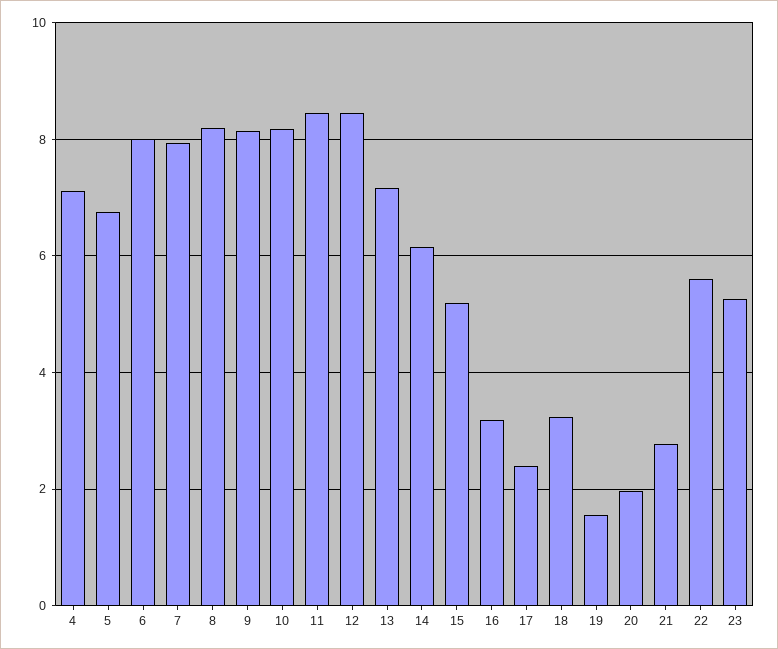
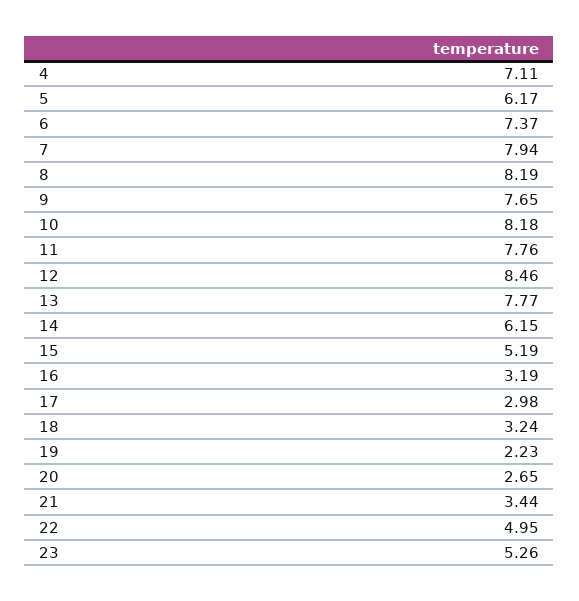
  {
    "4": 7.11,
-   "5": 6.8,
+   "5": 6.17,
-   "6": 8,
+   "6": 7.37,
    "7": 7.94,
    "8": 8.19,
-   "9": 8.2,
+   "9": 7.65,
    "10": 8.18,
-   "11": 8.4,
+   "11": 7.76,
    "12": 8.46,
-   "13": 7.2,
+   "13": 7.77,
    "14": 6.15,
    "15": 5.19,
    "16": 3.19,
-   "17": 2.4,
+   "17": 2.98,
    "18": 3.24,
-   "19": 1.6,
+   "19": 2.23,
-   "20": 2,
+   "20": 2.65,
-   "21": 2.8,
+   "21": 3.44,
-   "22": 5.6,
+   "22": 4.95,
    "23": 5.26
  }

